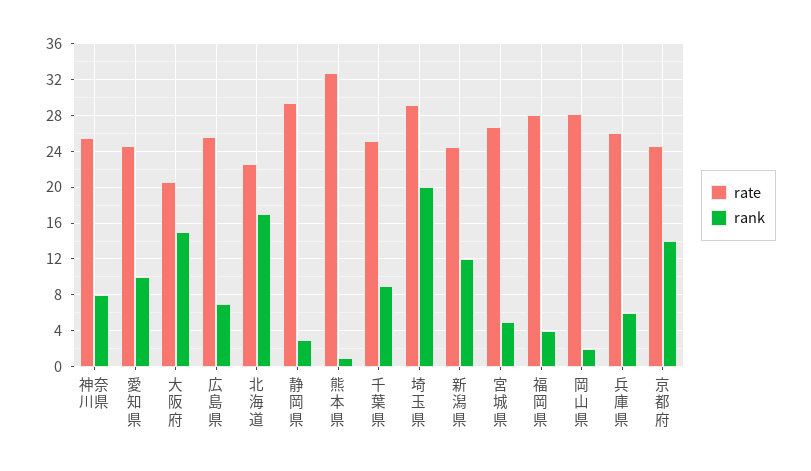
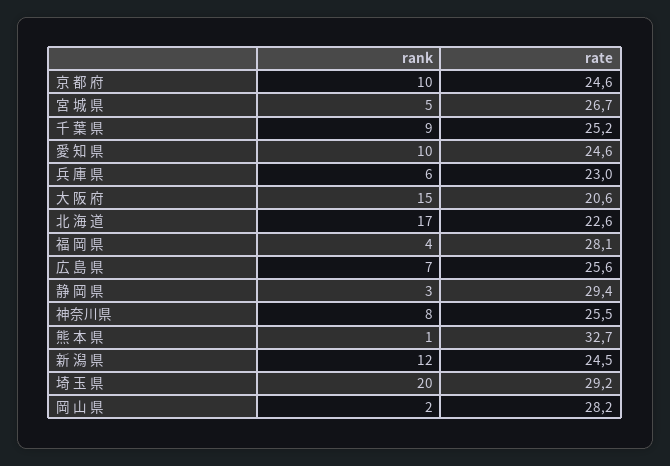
  {
    "rate": {
      "神奈川県": 25.5,
      "愛 知 県": 24.6,
      "大 阪 府": 20.6,
      "広 島 県": 25.6,
      "北 海 道": 22.6,
      "静 岡 県": 29.4,
      "熊 本 県": 32.7,
      "千 葉 県": 25.2,
      "埼 玉 県": 29.2,
      "新 潟 県": 24.5,
      "宮 城 県": 26.7,
      "福 岡 県": 28.1,
      "岡 山 県": 28.2,
-     "兵 庫 県": 26,
+     "兵 庫 県": 23,
      "京 都 府": 24.6
    },
    "rank": {
      "神奈川県": 8,
      "愛 知 県": 10,
      "大 阪 府": 15,
      "広 島 県": 7,
      "北 海 道": 17,
      "静 岡 県": 3,
      "熊 本 県": 1,
      "千 葉 県": 9,
      "埼 玉 県": 20,
      "新 潟 県": 12,
      "宮 城 県": 5,
      "福 岡 県": 4,
      "岡 山 県": 2,
      "兵 庫 県": 6,
-     "京 都 府": 14
+     "京 都 府": 10
    }
  }

